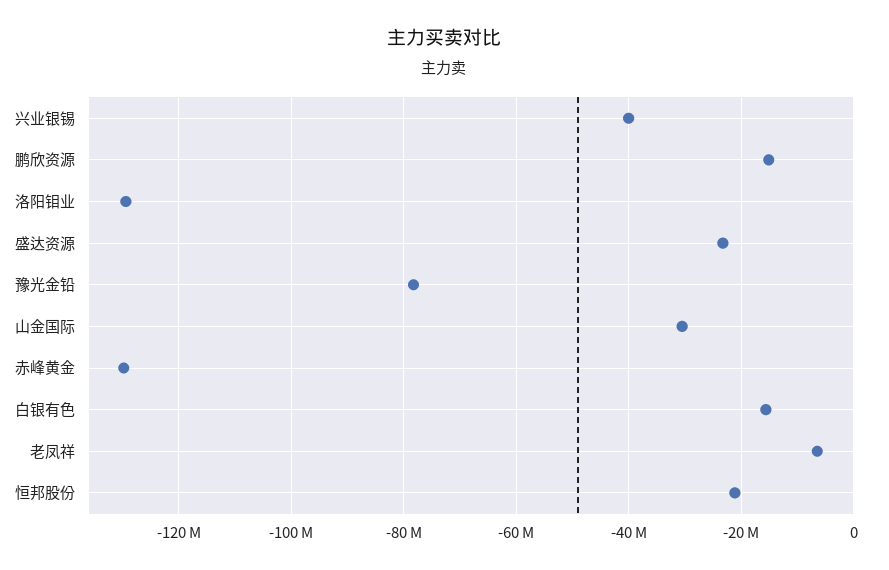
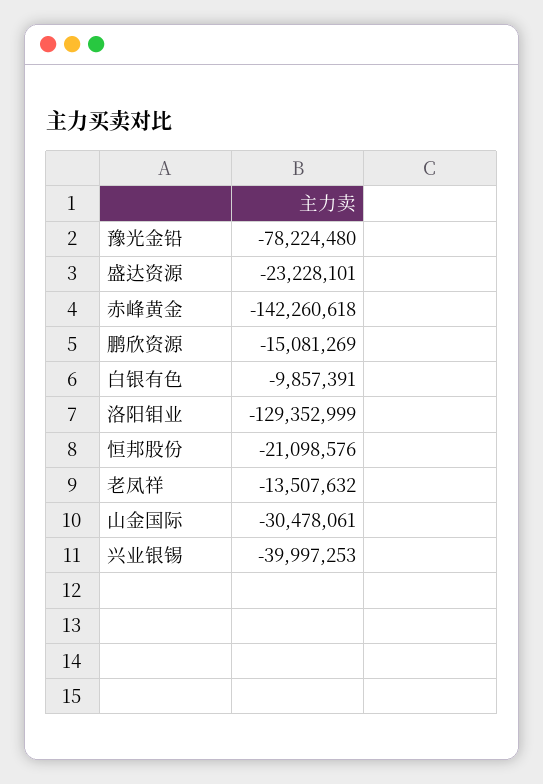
  {
    "兴业银锡": -39997253,
    "鹏欣资源": -15081269,
    "洛阳钼业": -129352999,
    "盛达资源": -23228101,
    "豫光金铅": -78224480,
    "山金国际": -30478061,
-   "赤峰黄金": -130000000,
+   "赤峰黄金": -142260618,
-   "白银有色": -16000000,
+   "白银有色": -9857391,
-   "老凤祥": -6000000,
+   "老凤祥": -13507632,
    "恒邦股份": -21098576
  }

